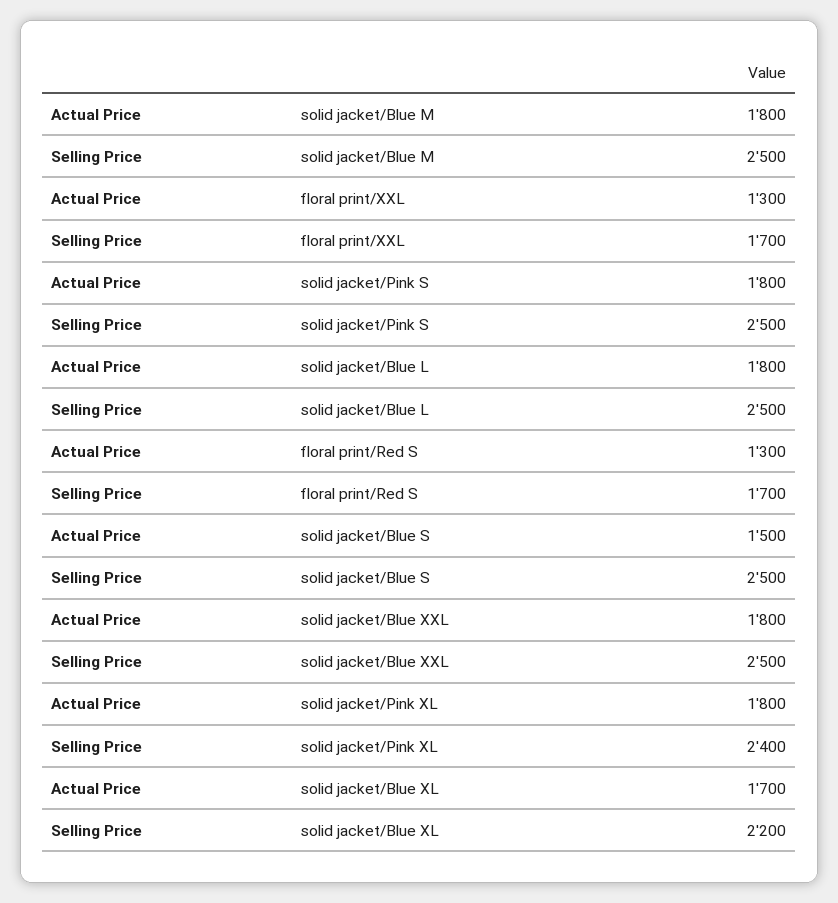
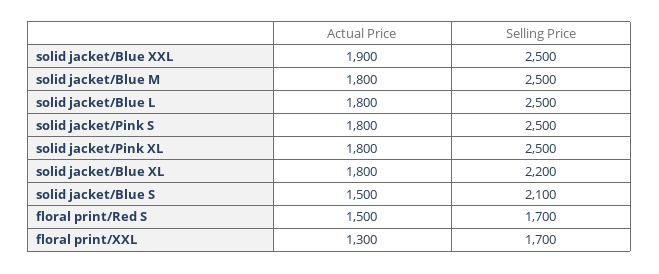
  {
    "Actual Price": {
      "solid jacket/Blue M": 1800,
      "floral print/XXL": 1300,
      "solid jacket/Pink S": 1800,
      "solid jacket/Blue L": 1800,
-     "floral print/Red S": 1300,
+     "floral print/Red S": 1500,
      "solid jacket/Blue S": 1500,
-     "solid jacket/Blue XXL": 1800,
+     "solid jacket/Blue XXL": 1900,
      "solid jacket/Pink XL": 1800,
-     "solid jacket/Blue XL": 1700
+     "solid jacket/Blue XL": 1800
    },
    "Selling Price": {
      "solid jacket/Blue M": 2500,
      "floral print/XXL": 1700,
      "solid jacket/Pink S": 2500,
      "solid jacket/Blue L": 2500,
      "floral print/Red S": 1700,
-     "solid jacket/Blue S": 2500,
+     "solid jacket/Blue S": 2100,
      "solid jacket/Blue XXL": 2500,
-     "solid jacket/Pink XL": 2400,
+     "solid jacket/Pink XL": 2500,
      "solid jacket/Blue XL": 2200
    }
  }

